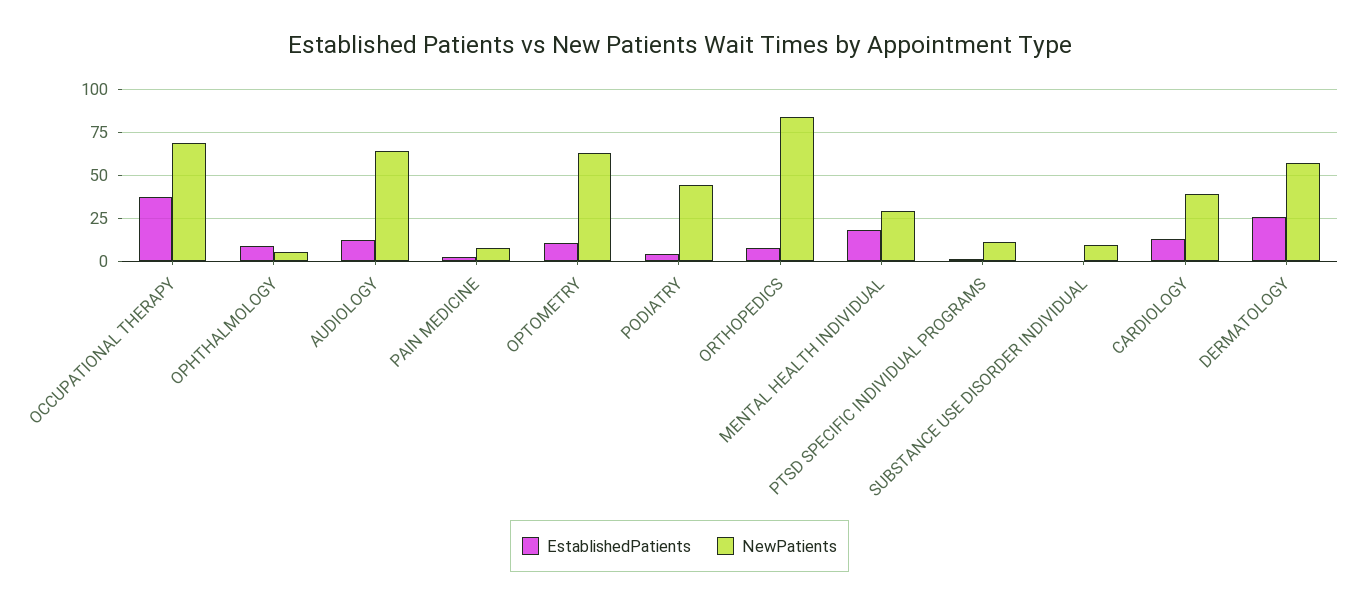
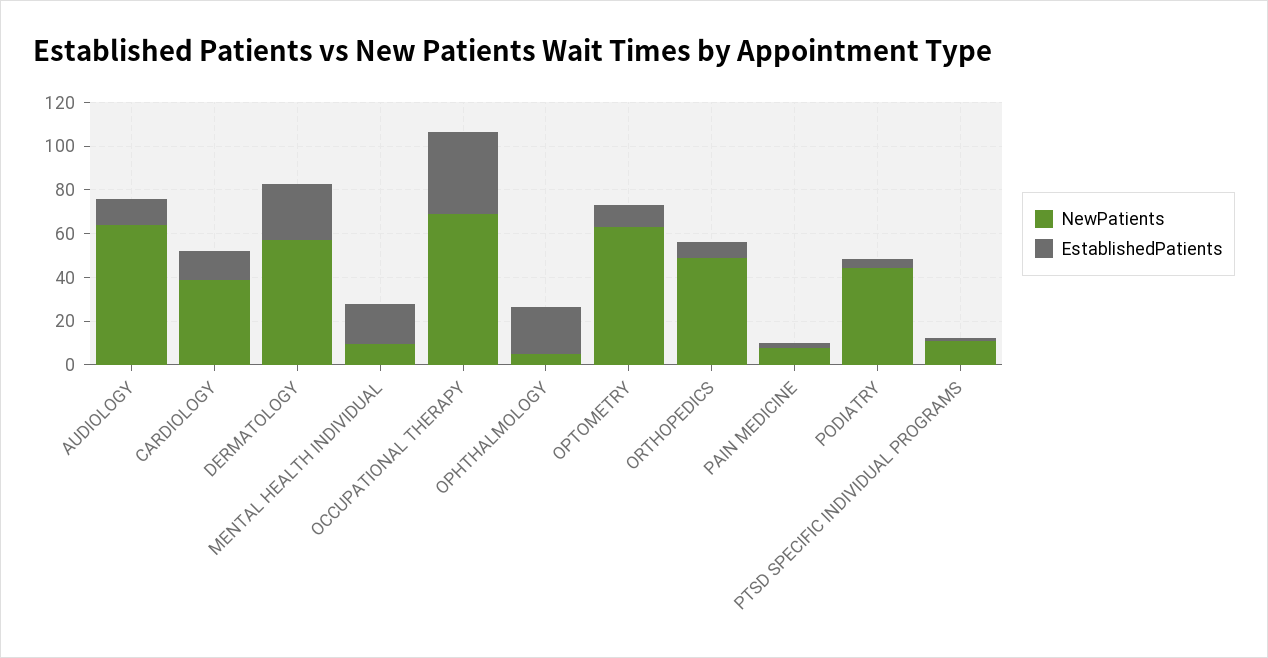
  {
    "EstablishedPatients": {
      "OCCUPATIONAL THERAPY": 35,
-     "OPHTHALMOLOGY": 10,
+     "OPHTHALMOLOGY": 20,
      "AUDIOLOGY": 10,
      "PAIN MEDICINE": 0,
      "OPTOMETRY": 10,
      "PODIATRY": 5,
      "ORTHOPEDICS": 10,
      "MENTAL HEALTH INDIVIDUAL": 20,
      "PTSD SPECIFIC INDIVIDUAL PROGRAMS": 0,
-     "SUBSTANCE USE DISORDER INDIVIDUAL": 0,
      "CARDIOLOGY": 15,
      "DERMATOLOGY": 25
    },
    "NewPatients": {
      "OCCUPATIONAL THERAPY": 70,
      "OPHTHALMOLOGY": 5,
      "AUDIOLOGY": 65,
      "PAIN MEDICINE": 10,
      "OPTOMETRY": 65,
      "PODIATRY": 45,
-     "ORTHOPEDICS": 85,
+     "ORTHOPEDICS": 50,
-     "MENTAL HEALTH INDIVIDUAL": 30,
+     "MENTAL HEALTH INDIVIDUAL": 10,
      "PTSD SPECIFIC INDIVIDUAL PROGRAMS": 10,
-     "SUBSTANCE USE DISORDER INDIVIDUAL": 10,
      "CARDIOLOGY": 40,
      "DERMATOLOGY": 55
    }
  }

